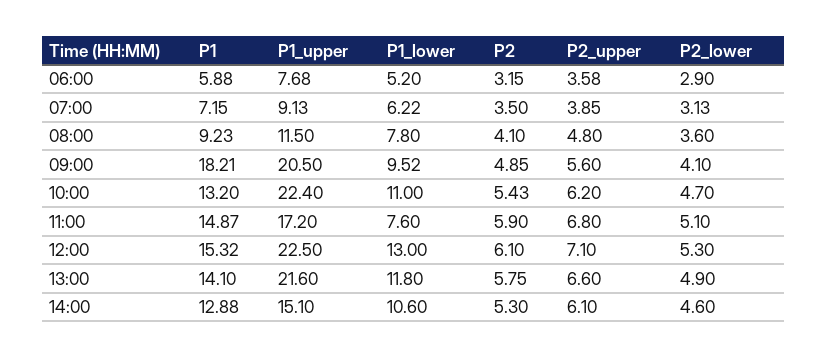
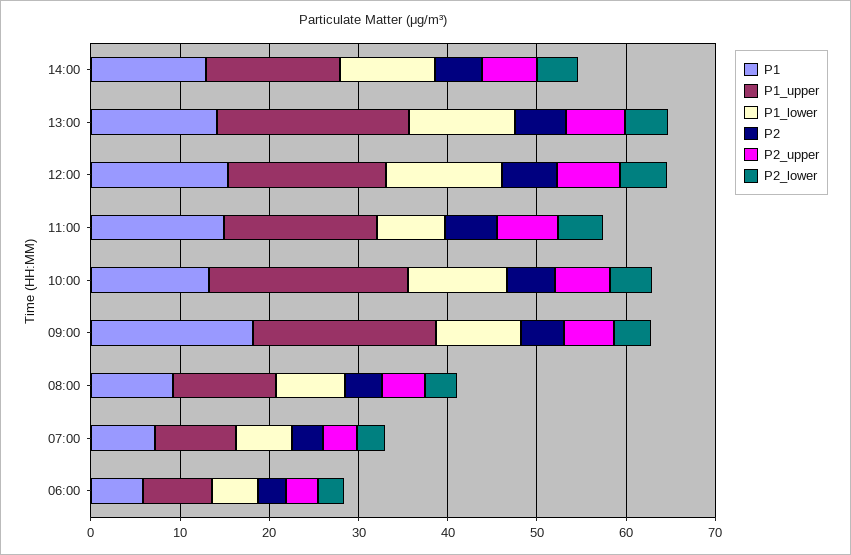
  {
    "P1": {
      "06:00": 5.88,
      "07:00": 7.15,
      "08:00": 9.23,
      "09:00": 18.21,
      "10:00": 13.2,
      "11:00": 14.87,
      "12:00": 15.32,
      "13:00": 14.1,
      "14:00": 12.88
    },
    "P1_upper": {
      "06:00": 7.68,
      "07:00": 9.13,
      "08:00": 11.5,
      "09:00": 20.5,
      "10:00": 22.4,
      "11:00": 17.2,
-     "12:00": 22.5,
+     "12:00": 18,
      "13:00": 21.6,
      "14:00": 15.1
    },
    "P1_lower": {
      "06:00": 5.2,
      "07:00": 6.22,
      "08:00": 7.8,
      "09:00": 9.52,
      "10:00": 11,
      "11:00": 7.6,
      "12:00": 13,
      "13:00": 11.8,
      "14:00": 10.6
    },
    "P2": {
      "06:00": 3.15,
      "07:00": 3.5,
      "08:00": 4.1,
      "09:00": 4.85,
      "10:00": 5.43,
      "11:00": 5.9,
      "12:00": 6.1,
      "13:00": 5.75,
      "14:00": 5.3
    },
    "P2_upper": {
      "06:00": 3.58,
      "07:00": 3.85,
      "08:00": 4.8,
      "09:00": 5.6,
      "10:00": 6.2,
      "11:00": 6.8,
      "12:00": 7.1,
      "13:00": 6.6,
      "14:00": 6.1
    },
    "P2_lower": {
      "06:00": 2.9,
      "07:00": 3.13,
      "08:00": 3.6,
      "09:00": 4.1,
      "10:00": 4.7,
      "11:00": 5.1,
      "12:00": 5.3,
      "13:00": 4.9,
      "14:00": 4.6
    }
  }

